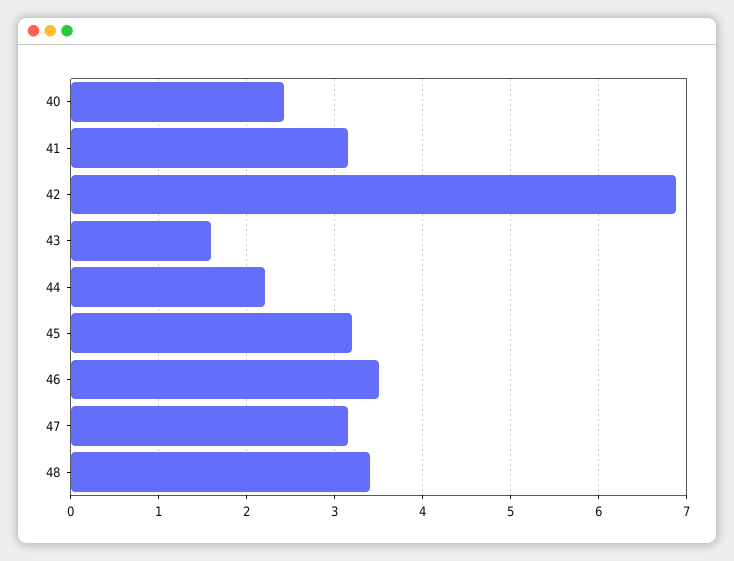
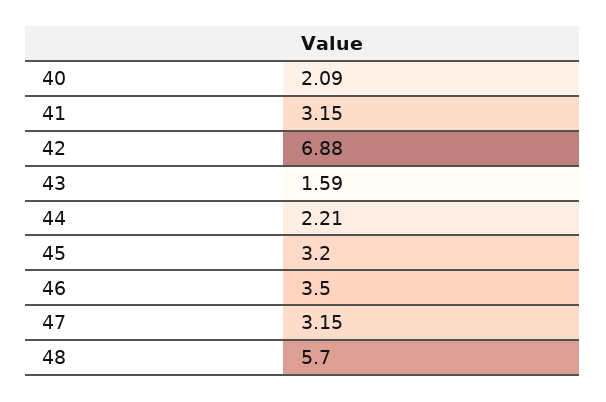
  {
-   "40": 2.4,
+   "40": 2.09,
    "41": 3.15,
    "42": 6.88,
    "43": 1.59,
    "44": 2.21,
    "45": 3.2,
    "46": 3.5,
    "47": 3.15,
-   "48": 3.4
+   "48": 5.7
  }

